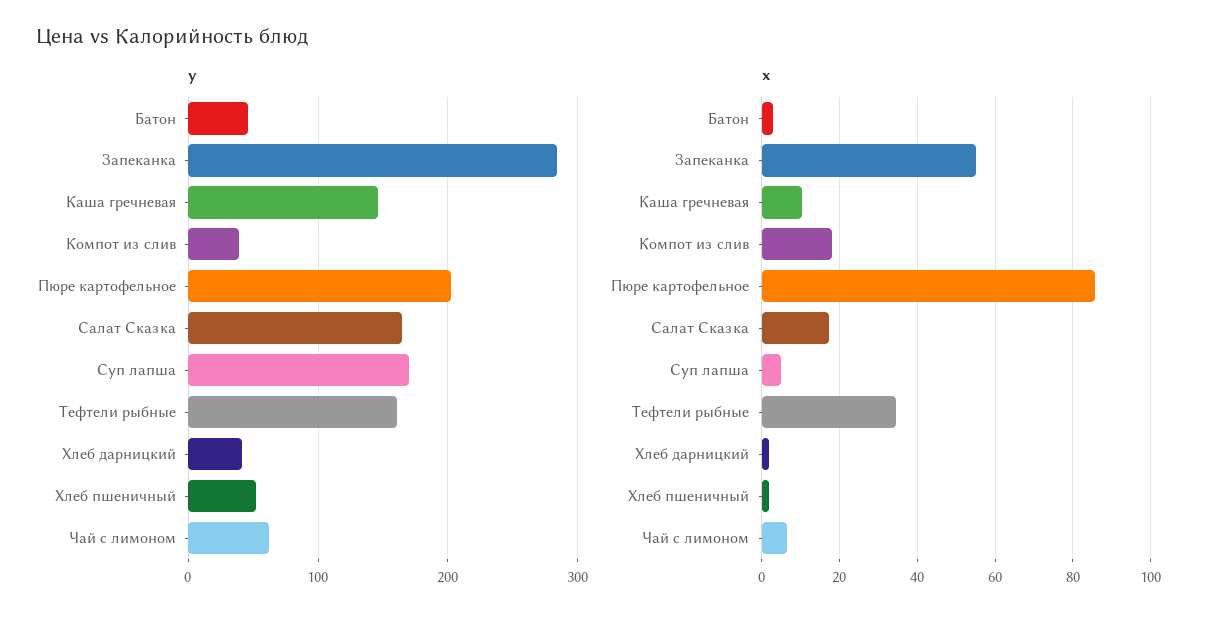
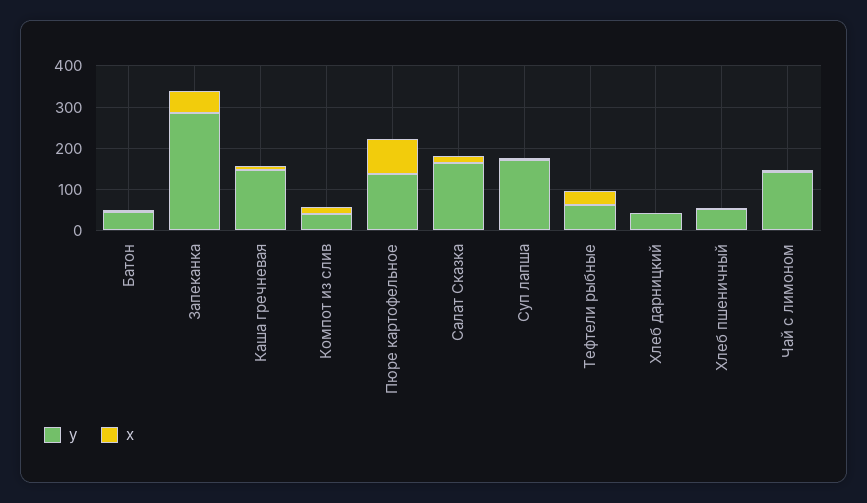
  {
    "y": {
      "Батон": 50,
      "Запеканка": 280,
      "Каша гречневая": 150,
      "Компот из слив": 40,
-     "Пюре картофельное": 200,
+     "Пюре картофельное": 140,
      "Салат Сказка": 160,
      "Суп лапша": 170,
-     "Тефтели рыбные": 160,
+     "Тефтели рыбные": 60,
      "Хлеб дарницкий": 40,
      "Хлеб пшеничный": 50,
-     "Чай с лимоном": 60
+     "Чай с лимоном": 140
    },
    "x": {
      "Батон": 4,
      "Запеканка": 56,
      "Каша гречневая": 10,
      "Компот из слив": 18,
      "Пюре картофельное": 86,
      "Салат Сказка": 18,
      "Суп лапша": 6,
      "Тефтели рыбные": 34,
      "Хлеб дарницкий": 2,
      "Хлеб пшеничный": 2,
      "Чай с лимоном": 6
    }
  }

